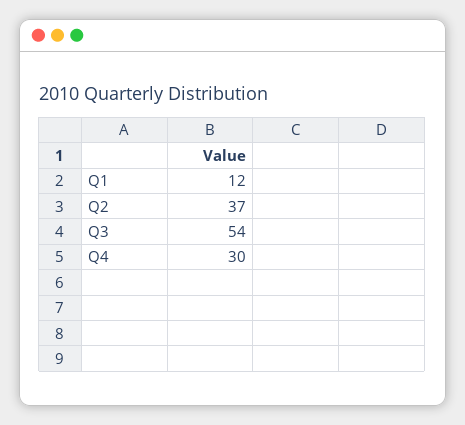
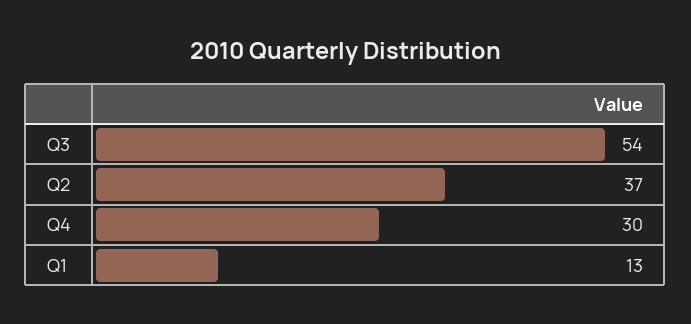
  {
-   "Q1": 12,
+   "Q1": 13,
    "Q2": 37,
    "Q3": 54,
    "Q4": 30
  }

